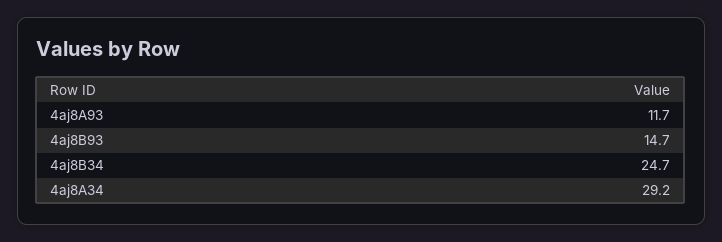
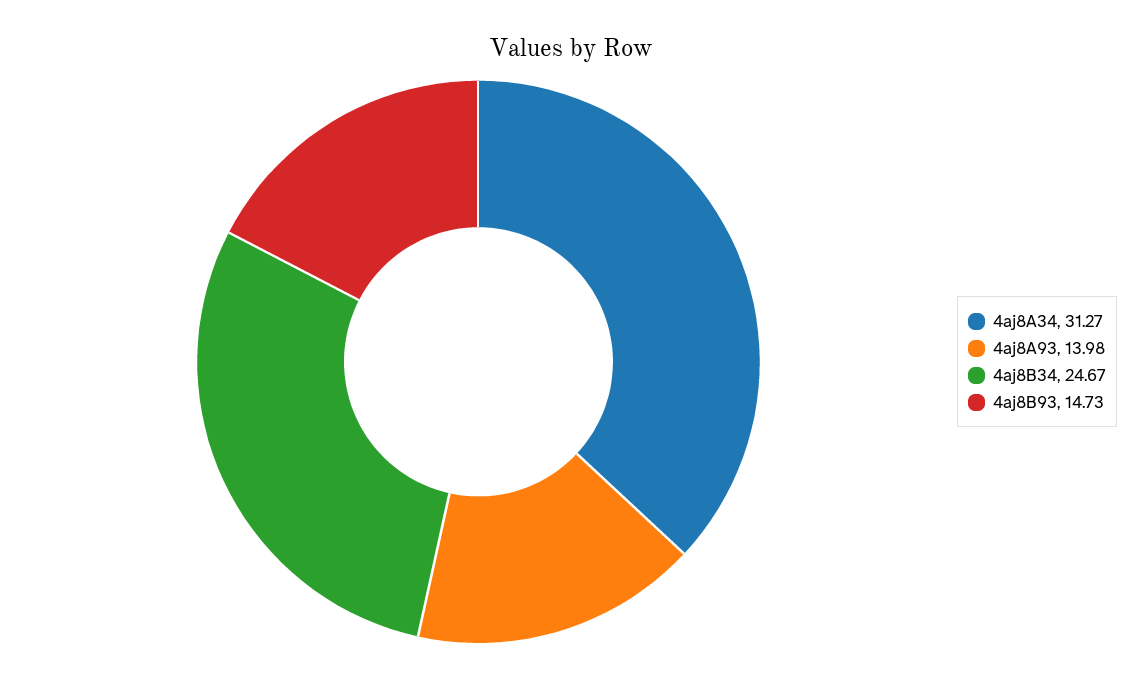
  {
-   "4aj8A93": 11.7,
+   "4aj8A93": 13.98,
    "4aj8B93": 14.73,
    "4aj8B34": 24.67,
-   "4aj8A34": 29.2
+   "4aj8A34": 31.27
  }

